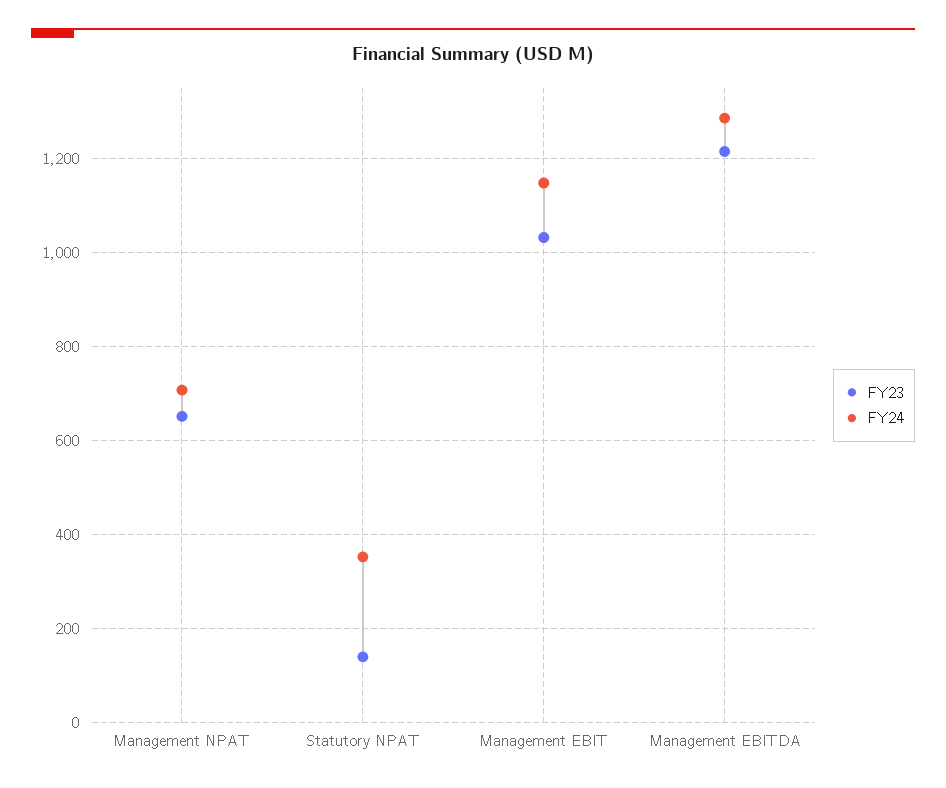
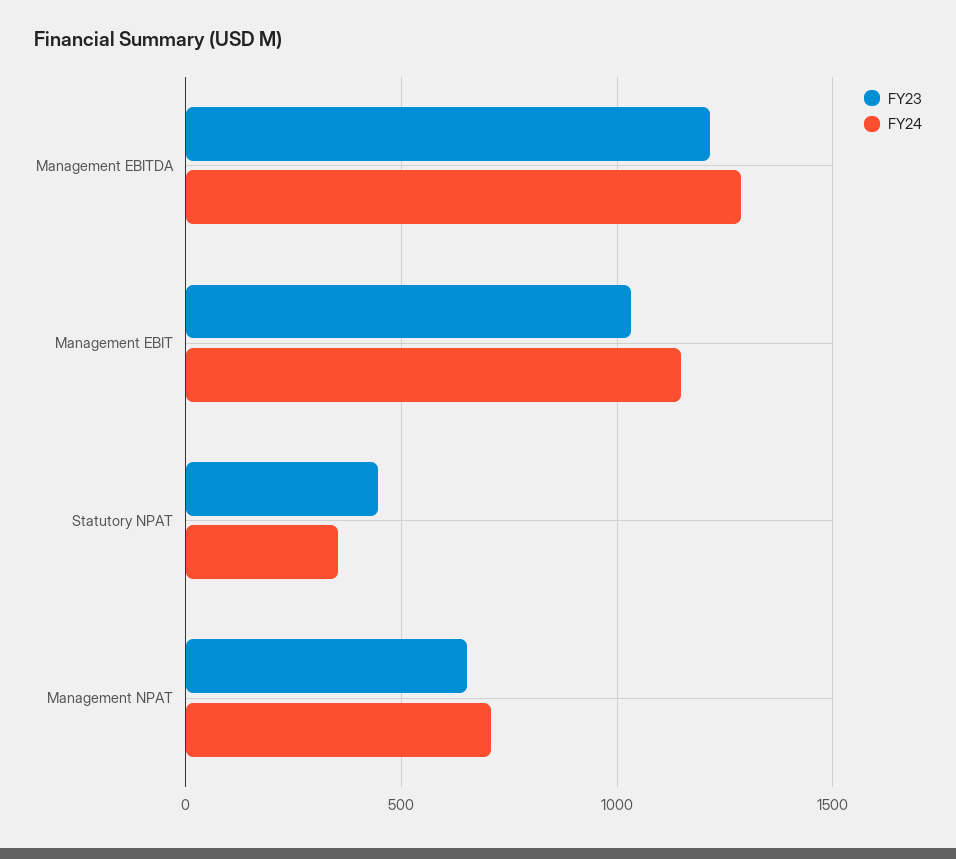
  {
    "FY23": {
      "Management NPAT": 660,
-     "Statutory NPAT": 140,
+     "Statutory NPAT": 450,
      "Management EBIT": 1040,
      "Management EBITDA": 1220
    },
    "FY24": {
      "Management NPAT": 700,
      "Statutory NPAT": 360,
      "Management EBIT": 1140,
      "Management EBITDA": 1280
    }
  }

